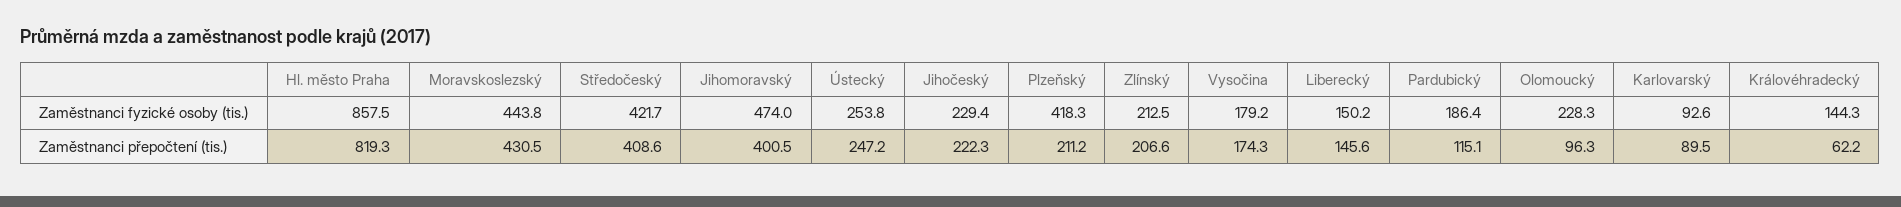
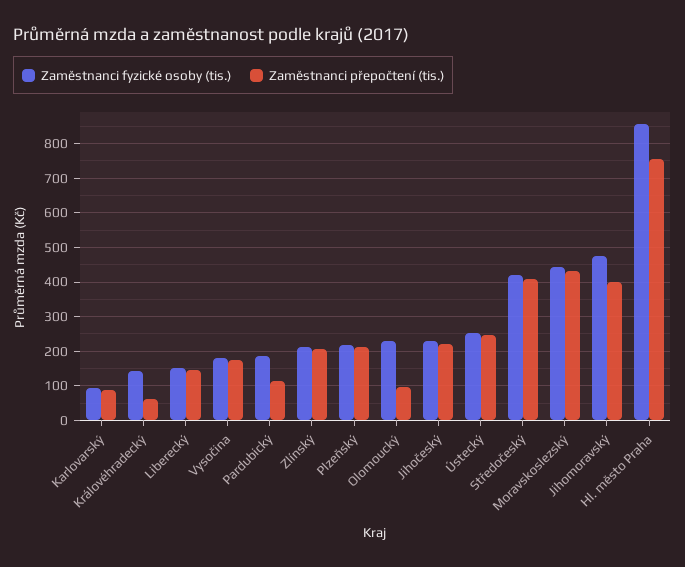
  {
    "Zaměstnanci fyzické osoby (tis.)": {
      "Hl. město Praha": 857.5,
      "Moravskoslezský": 443.8,
      "Středočeský": 421.7,
      "Jihomoravský": 474,
      "Ústecký": 253.8,
      "Jihočeský": 229.4,
-     "Plzeňský": 418.3,
+     "Plzeňský": 220,
      "Zlínský": 212.5,
      "Vysočina": 179.2,
      "Liberecký": 150.2,
      "Pardubický": 186.4,
      "Olomoucký": 228.3,
      "Karlovarský": 92.6,
      "Královéhradecký": 144.3
    },
    "Zaměstnanci přepočtení (tis.)": {
-     "Hl. město Praha": 819.3,
+     "Hl. město Praha": 760,
      "Moravskoslezský": 430.5,
      "Středočeský": 408.6,
      "Jihomoravský": 400.5,
      "Ústecký": 247.2,
      "Jihočeský": 222.3,
      "Plzeňský": 211.2,
      "Zlínský": 206.6,
      "Vysočina": 174.3,
      "Liberecký": 145.6,
      "Pardubický": 115.1,
      "Olomoucký": 96.3,
      "Karlovarský": 89.5,
      "Královéhradecký": 62.2
    }
  }

